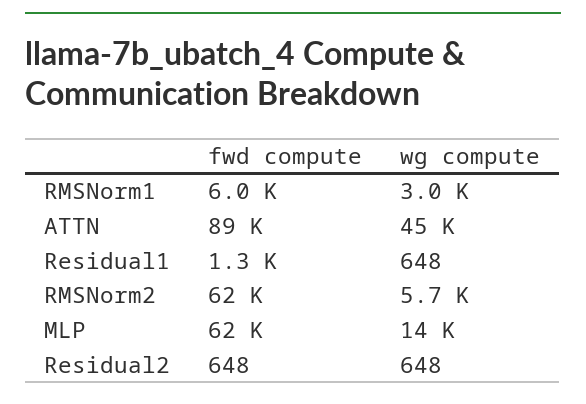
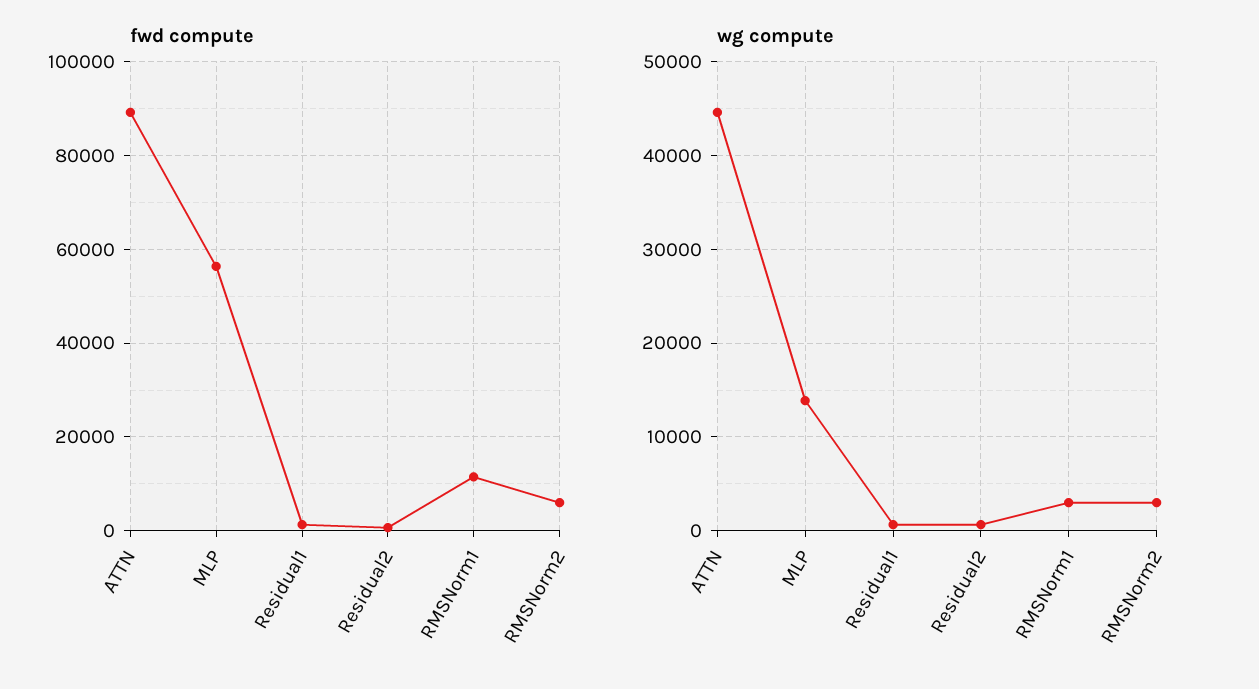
  {
    "fwd compute": {
-     "RMSNorm1": 6000,
+     "RMSNorm1": 12000,
      "ATTN": 89000,
      "Residual1": 1300,
-     "RMSNorm2": 62000,
+     "RMSNorm2": 6000,
-     "MLP": 62000,
+     "MLP": 56000,
      "Residual2": 648
    },
    "wg compute": {
      "RMSNorm1": 3000,
      "ATTN": 45000,
      "Residual1": 648,
-     "RMSNorm2": 5700,
+     "RMSNorm2": 3000,
      "MLP": 14000,
      "Residual2": 648
    }
  }

